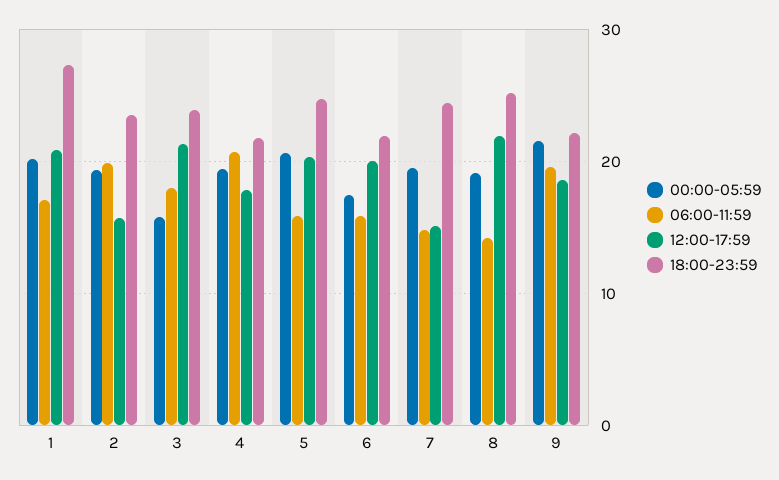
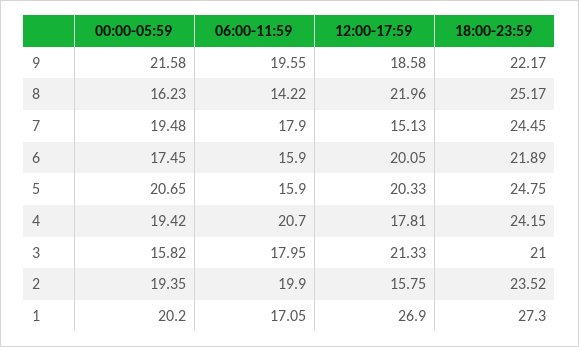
  {
    "00:00-05:59": {
      "1": 20.2,
      "2": 19.35,
      "3": 15.82,
      "4": 19.42,
      "5": 20.65,
      "6": 17.45,
      "7": 19.48,
-     "8": 19,
+     "8": 16.23,
      "9": 21.58
    },
    "06:00-11:59": {
      "1": 17.05,
      "2": 19.9,
      "3": 17.95,
      "4": 20.7,
      "5": 15.9,
      "6": 15.9,
-     "7": 15,
+     "7": 17.9,
      "8": 14.22,
      "9": 19.55
    },
    "12:00-17:59": {
-     "1": 21,
+     "1": 26.9,
      "2": 15.75,
      "3": 21.33,
      "4": 17.81,
      "5": 20.33,
      "6": 20.05,
      "7": 15.13,
      "8": 21.96,
      "9": 18.58
    },
    "18:00-23:59": {
      "1": 27.3,
      "2": 23.52,
-     "3": 24,
+     "3": 21,
-     "4": 22,
+     "4": 24.15,
      "5": 24.75,
      "6": 21.89,
      "7": 24.45,
      "8": 25.17,
      "9": 22.17
    }
  }

